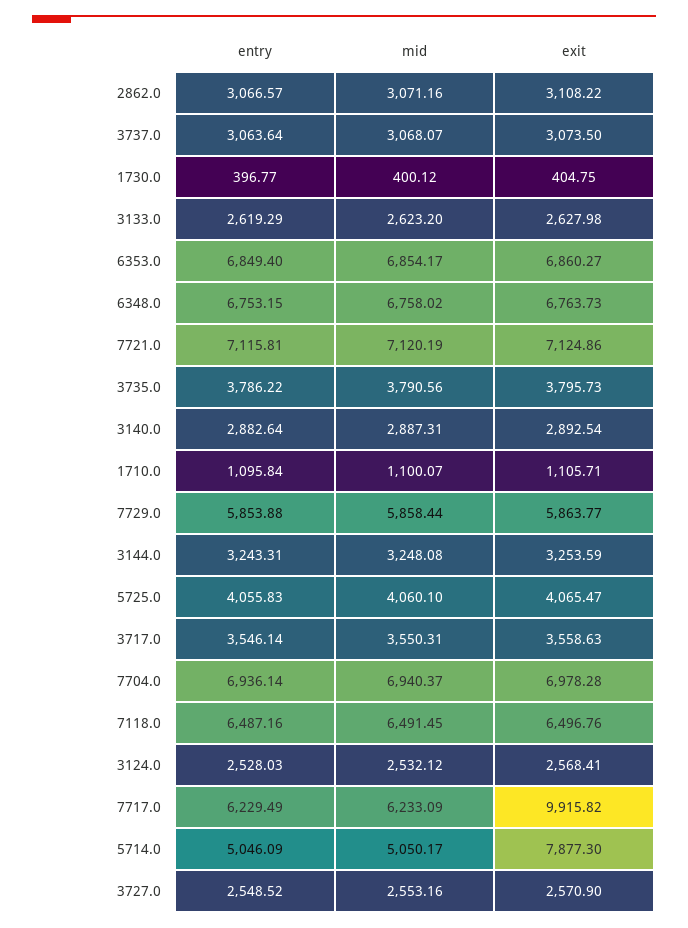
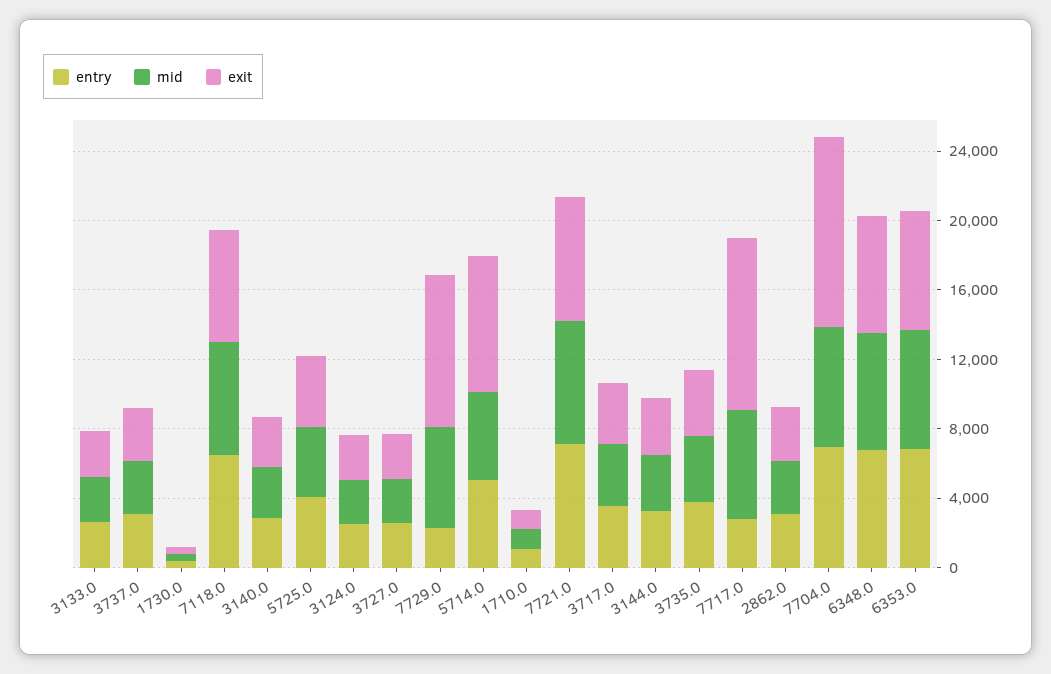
  {
    "entry": {
      "2862.0": 3066.57,
      "3737.0": 3063.64,
      "1730.0": 396.77,
      "3133.0": 2619.29,
      "6353.0": 6849.4,
      "6348.0": 6753.15,
      "7721.0": 7115.81,
      "3735.0": 3786.22,
      "3140.0": 2882.64,
      "1710.0": 1095.84,
-     "7729.0": 5853.88,
+     "7729.0": 2000,
      "3144.0": 3243.31,
      "5725.0": 4055.83,
      "3717.0": 3546.14,
      "7704.0": 6936.14,
      "7118.0": 6487.16,
      "3124.0": 2528.03,
-     "7717.0": 6229.49,
+     "7717.0": 3000,
      "5714.0": 5046.09,
      "3727.0": 2548.52
    },
    "mid": {
      "2862.0": 3071.16,
      "3737.0": 3068.07,
      "1730.0": 400.12,
      "3133.0": 2623.2,
      "6353.0": 6854.17,
      "6348.0": 6758.02,
      "7721.0": 7120.19,
      "3735.0": 3790.56,
      "3140.0": 2887.31,
      "1710.0": 1100.07,
      "7729.0": 5858.44,
      "3144.0": 3248.08,
      "5725.0": 4060.1,
      "3717.0": 3550.31,
      "7704.0": 6940.37,
      "7118.0": 6491.45,
      "3124.0": 2532.12,
      "7717.0": 6233.09,
      "5714.0": 5050.17,
      "3727.0": 2553.16
    },
    "exit": {
      "2862.0": 3108.22,
      "3737.0": 3073.5,
      "1730.0": 404.75,
      "3133.0": 2627.98,
      "6353.0": 6860.27,
      "6348.0": 6763.73,
      "7721.0": 7124.86,
      "3735.0": 3795.73,
      "3140.0": 2892.54,
      "1710.0": 1105.71,
-     "7729.0": 5863.77,
+     "7729.0": 9000,
      "3144.0": 3253.59,
      "5725.0": 4065.47,
      "3717.0": 3558.63,
-     "7704.0": 6978.28,
+     "7704.0": 11000,
      "7118.0": 6496.76,
      "3124.0": 2568.41,
      "7717.0": 9915.82,
      "5714.0": 7877.3,
      "3727.0": 2570.9
    }
  }

